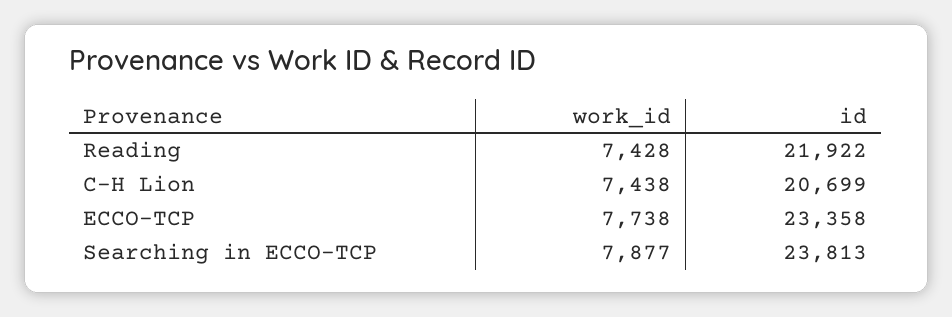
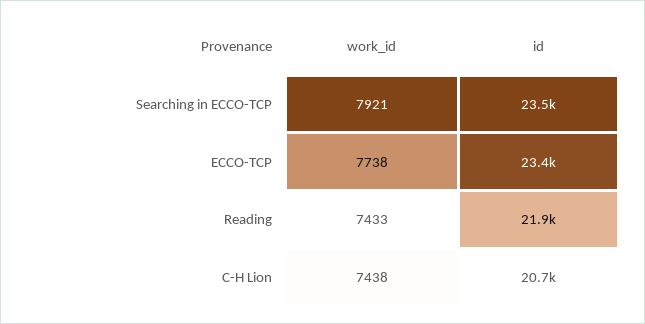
  {
    "work_id": {
-     "Reading": 7428,
+     "Reading": 7433,
      "C-H Lion": 7438,
      "ECCO-TCP": 7738,
-     "Searching in ECCO-TCP": 7877
+     "Searching in ECCO-TCP": 7921
    },
    "id": {
      "Reading": 21922,
      "C-H Lion": 20699,
      "ECCO-TCP": 23358,
-     "Searching in ECCO-TCP": 23813
+     "Searching in ECCO-TCP": 23500
    }
  }

